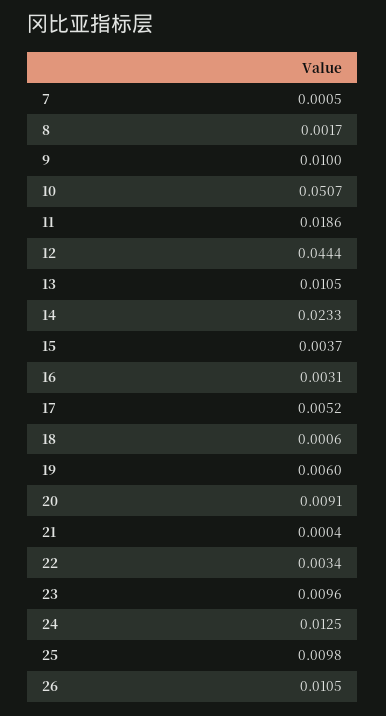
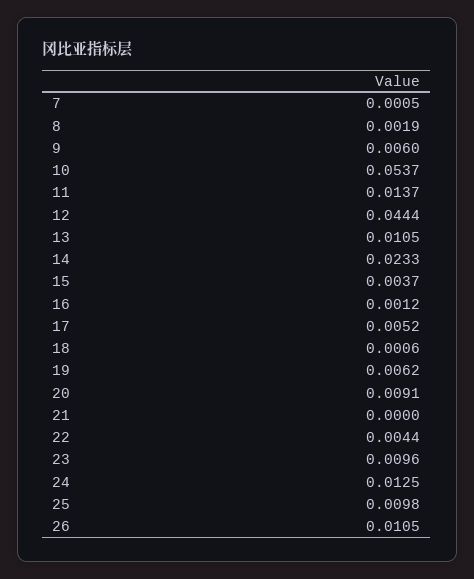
  {
    "7": 0.0005,
-   "8": 0.0017,
+   "8": 0.0019,
-   "9": 0.01,
+   "9": 0.006,
-   "10": 0.0507,
+   "10": 0.0537,
-   "11": 0.0186,
+   "11": 0.0137,
    "12": 0.0444,
    "13": 0.0105,
    "14": 0.0233,
    "15": 0.0037,
-   "16": 0.0031,
+   "16": 0.0012,
    "17": 0.0052,
    "18": 0.0006,
-   "19": 0.006,
+   "19": 0.0062,
    "20": 0.0091,
-   "21": 0.0004,
+   "21": 0,
-   "22": 0.0034,
+   "22": 0.0044,
    "23": 0.0096,
    "24": 0.0125,
    "25": 0.0098,
    "26": 0.0105
  }

